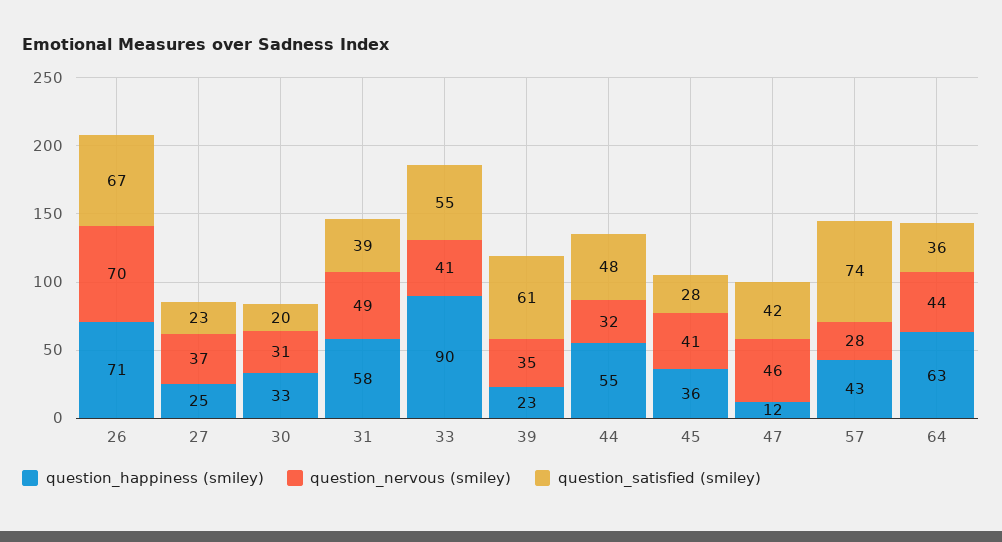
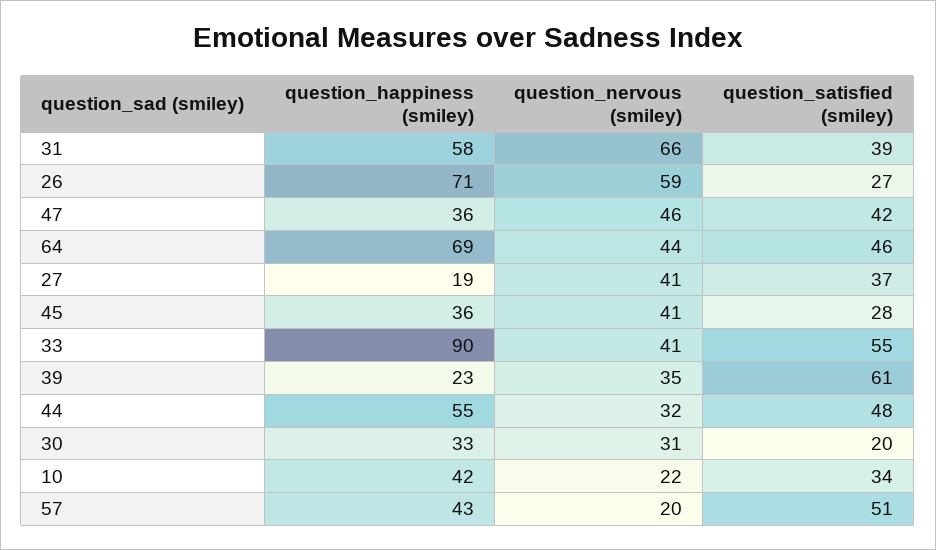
  {
    "question_happiness (smiley)": {
      "26": 71,
-     "27": 25,
+     "27": 19,
      "30": 33,
      "31": 58,
      "33": 90,
      "39": 23,
      "44": 55,
      "45": 36,
-     "47": 12,
+     "47": 36,
      "57": 43,
-     "64": 63
+     "64": 69,
+     "10": 42
    },
    "question_nervous (smiley)": {
-     "26": 70,
+     "26": 59,
-     "27": 37,
+     "27": 41,
      "30": 31,
-     "31": 49,
+     "31": 66,
      "33": 41,
      "39": 35,
      "44": 32,
      "45": 41,
      "47": 46,
-     "57": 28,
+     "57": 20,
-     "64": 44
+     "64": 44,
+     "10": 22
    },
    "question_satisfied (smiley)": {
-     "26": 67,
+     "26": 27,
-     "27": 23,
+     "27": 37,
      "30": 20,
      "31": 39,
      "33": 55,
      "39": 61,
      "44": 48,
      "45": 28,
      "47": 42,
-     "57": 74,
+     "57": 51,
-     "64": 36
+     "64": 46,
+     "10": 34
    }
  }

